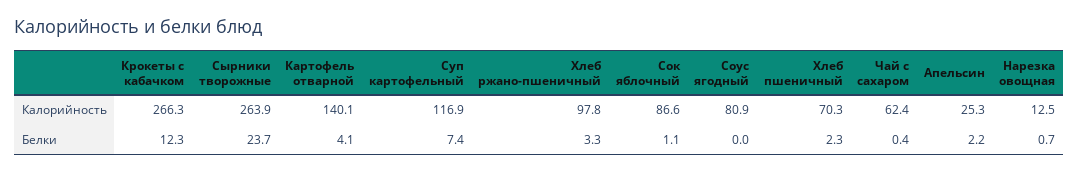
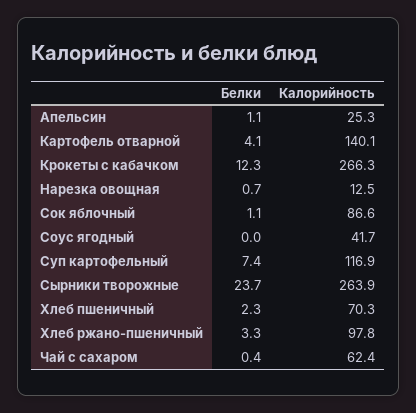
  {
    "Крокеты с кабачком": {
      "Калорийность": 266.3,
      "Белки": 12.3
    },
    "Сырники творожные": {
      "Калорийность": 263.9,
      "Белки": 23.7
    },
    "Картофель отварной": {
      "Калорийность": 140.1,
      "Белки": 4.1
    },
    "Суп картофельный": {
      "Калорийность": 116.9,
      "Белки": 7.4
    },
    "Хлеб ржано-пшеничный": {
      "Калорийность": 97.8,
      "Белки": 3.3
    },
    "Сок яблочный": {
      "Калорийность": 86.6,
      "Белки": 1.1
    },
    "Соус ягодный": {
-     "Калорийность": 80.9,
+     "Калорийность": 41.7,
      "Белки": 0
    },
    "Хлеб пшеничный": {
      "Калорийность": 70.3,
      "Белки": 2.3
    },
    "Чай с сахаром": {
      "Калорийность": 62.4,
      "Белки": 0.4
    },
    "Апельсин": {
      "Калорийность": 25.3,
-     "Белки": 2.2
+     "Белки": 1.1
    },
    "Нарезка овощная": {
      "Калорийность": 12.5,
      "Белки": 0.7
    }
  }

